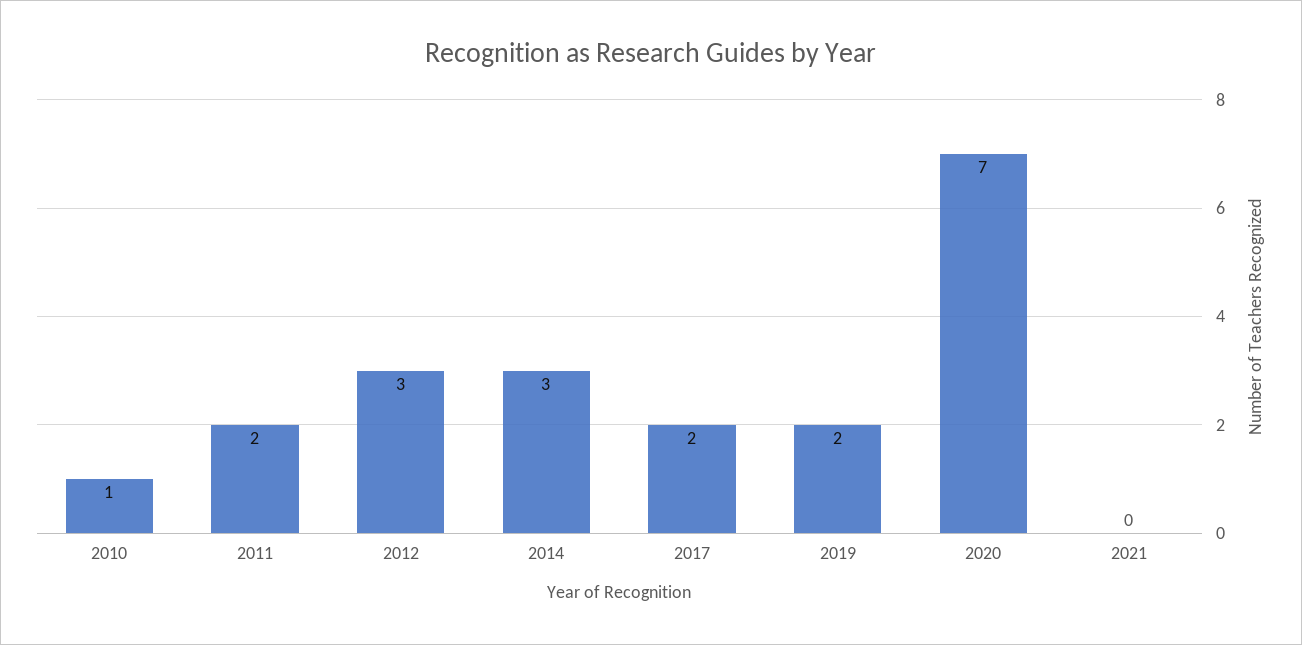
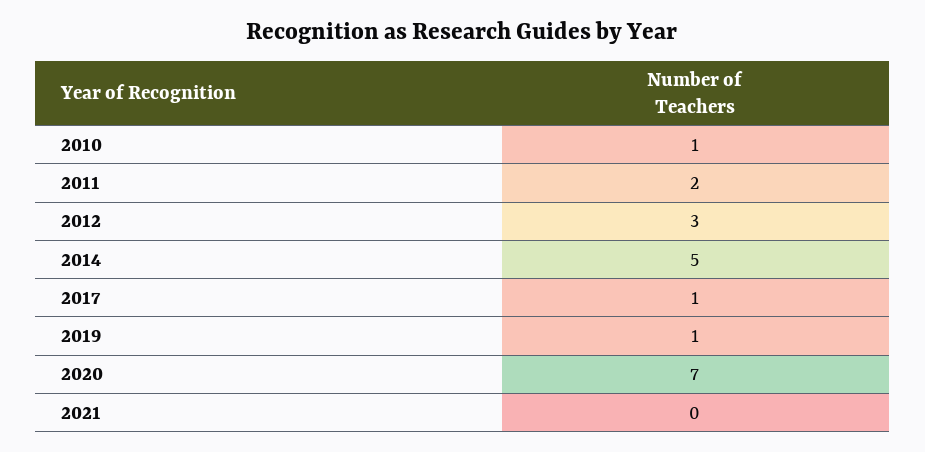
  {
    "2010": 1,
    "2011": 2,
    "2012": 3,
-   "2014": 3,
+   "2014": 5,
-   "2017": 2,
+   "2017": 1,
-   "2019": 2,
+   "2019": 1,
    "2020": 7,
    "2021": 0
  }

